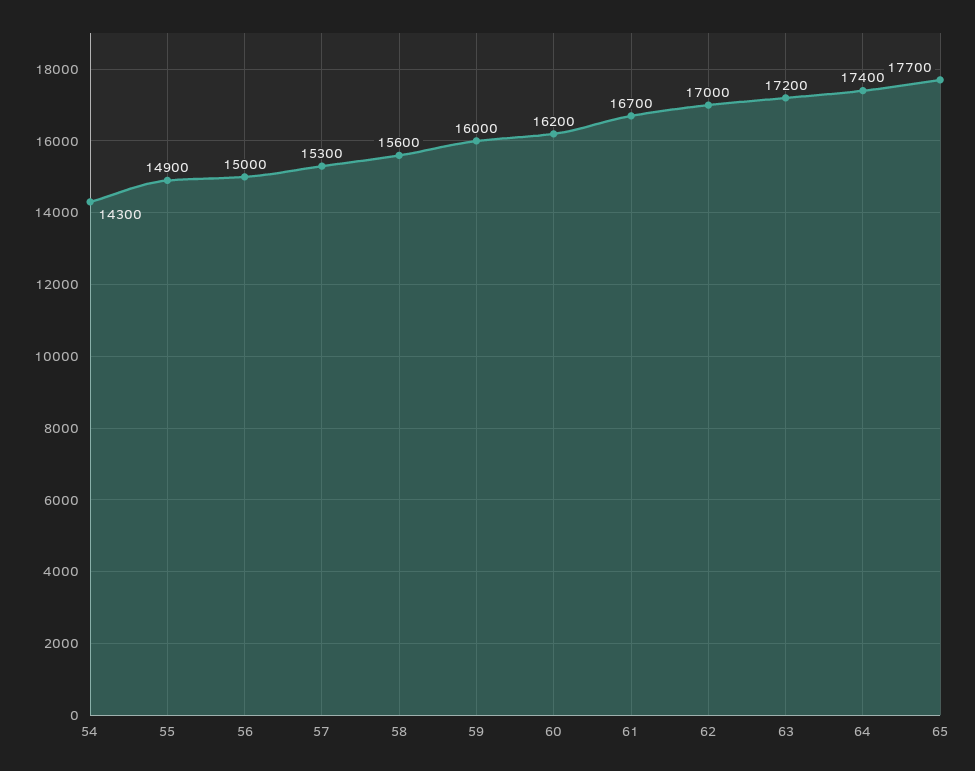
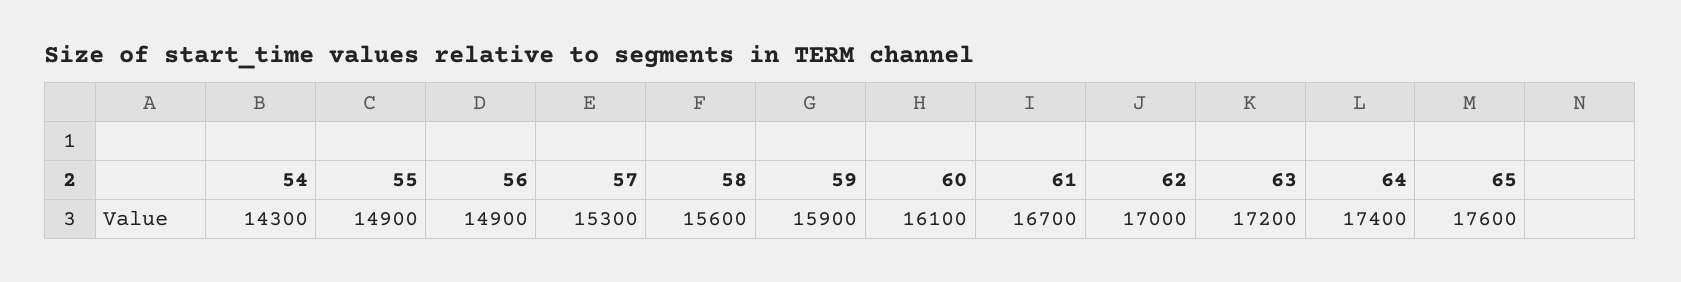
  {
    "54": 14300,
    "55": 14900,
-   "56": 15000,
+   "56": 14900,
    "57": 15300,
    "58": 15600,
-   "59": 16000,
+   "59": 15900,
-   "60": 16200,
+   "60": 16100,
    "61": 16700,
    "62": 17000,
    "63": 17200,
    "64": 17400,
-   "65": 17700
+   "65": 17600
  }

